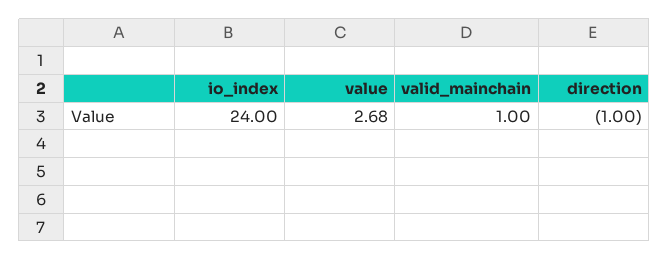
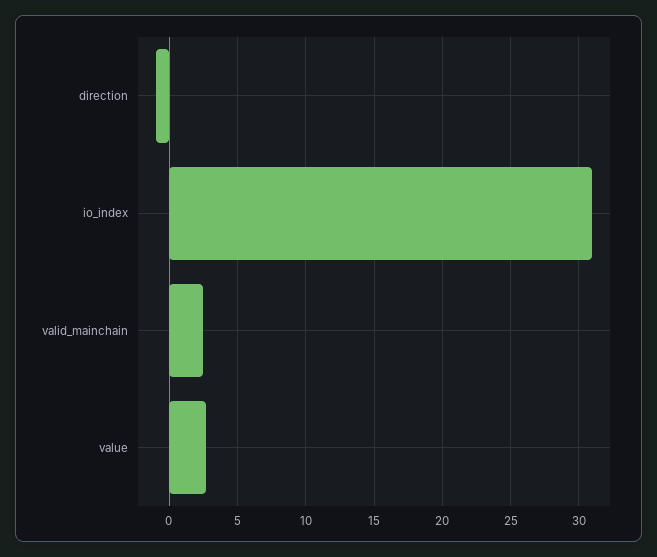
  {
-   "io_index": 24,
+   "io_index": 31,
    "value": 2.68,
-   "valid_mainchain": 1,
+   "valid_mainchain": 2.5,
    "direction": -1
  }

